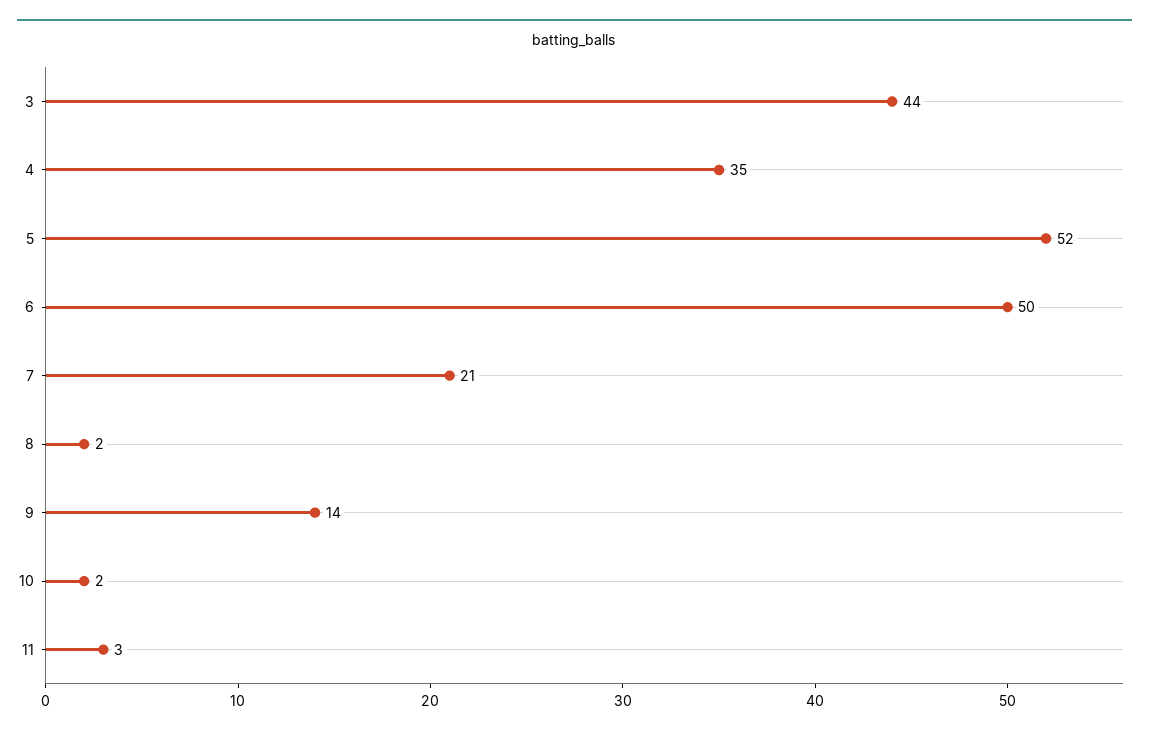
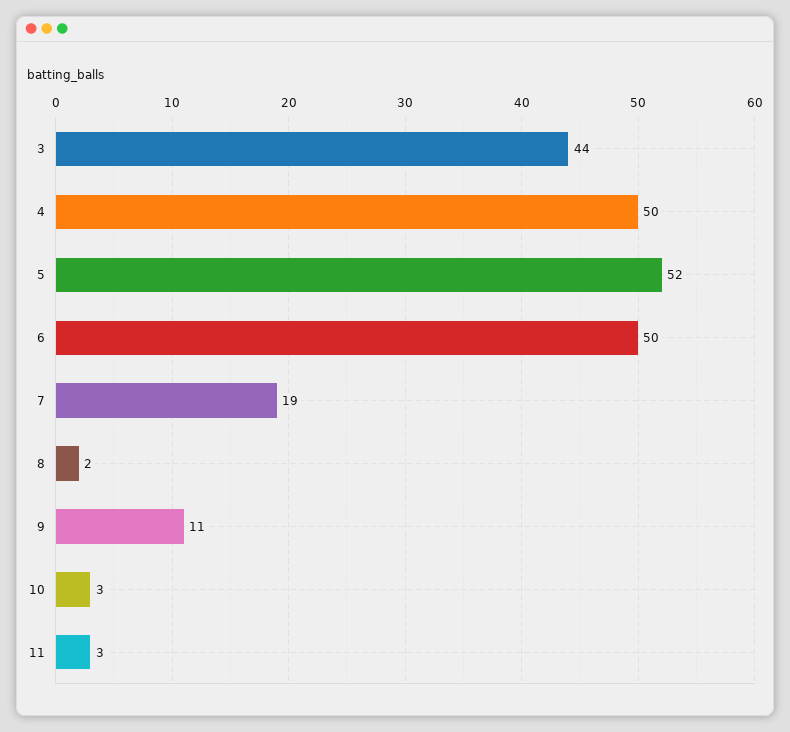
  {
    "3": 44,
-   "4": 35,
+   "4": 50,
    "5": 52,
    "6": 50,
-   "7": 21,
+   "7": 19,
    "8": 2,
-   "9": 14,
+   "9": 11,
-   "10": 2,
+   "10": 3,
    "11": 3
  }

